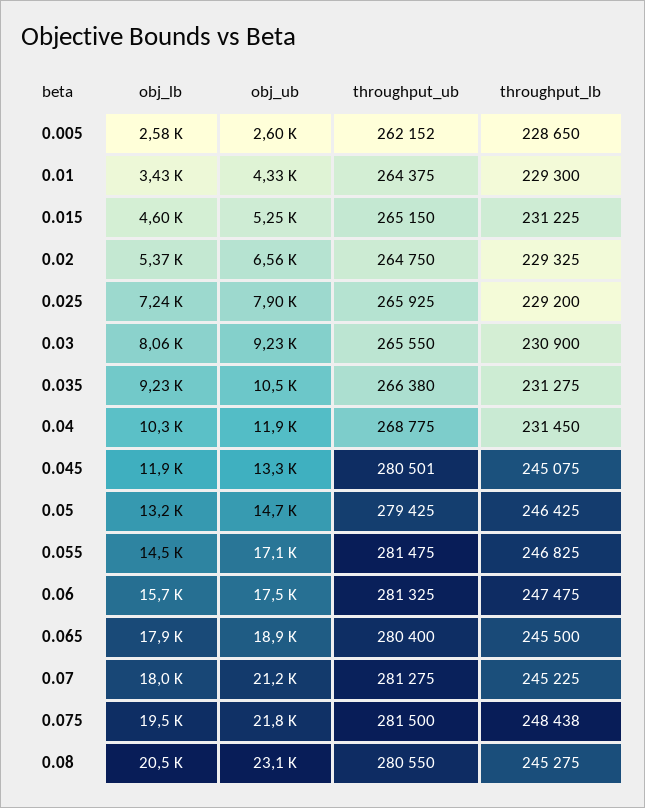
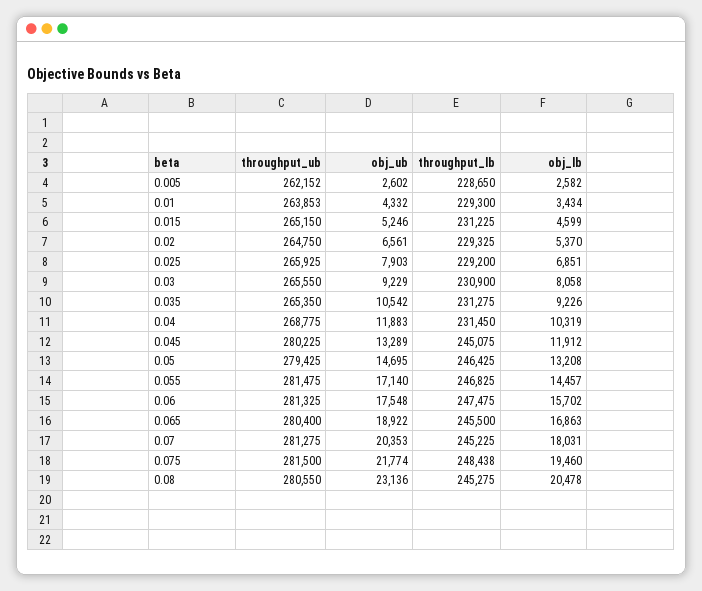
  {
    "obj_lb": {
      "0.005": 2582,
      "0.01": 3434,
      "0.015": 4599,
      "0.02": 5370,
-     "0.025": 7240,
+     "0.025": 6851,
      "0.03": 8058,
      "0.035": 9226,
      "0.04": 10319,
      "0.045": 11912,
      "0.05": 13208,
      "0.055": 14457,
      "0.06": 15702,
-     "0.065": 17900,
+     "0.065": 16863,
      "0.07": 18031,
      "0.075": 19460,
      "0.08": 20478
    },
    "obj_ub": {
      "0.005": 2602,
      "0.01": 4332,
      "0.015": 5246,
      "0.02": 6561,
      "0.025": 7903,
      "0.03": 9229,
      "0.035": 10542,
      "0.04": 11883,
      "0.045": 13289,
      "0.05": 14695,
      "0.055": 17140,
      "0.06": 17548,
      "0.065": 18922,
-     "0.07": 21200,
+     "0.07": 20353,
      "0.075": 21774,
      "0.08": 23136
    },
    "throughput_ub": {
      "0.005": 262152,
-     "0.01": 264375,
+     "0.01": 263853,
      "0.015": 265150,
      "0.02": 264750,
      "0.025": 265925,
      "0.03": 265550,
-     "0.035": 266380,
+     "0.035": 265350,
      "0.04": 268775,
-     "0.045": 280501,
+     "0.045": 280225,
      "0.05": 279425,
      "0.055": 281475,
      "0.06": 281325,
      "0.065": 280400,
      "0.07": 281275,
      "0.075": 281500,
      "0.08": 280550
    },
    "throughput_lb": {
      "0.005": 228650,
      "0.01": 229300,
      "0.015": 231225,
      "0.02": 229325,
      "0.025": 229200,
      "0.03": 230900,
      "0.035": 231275,
      "0.04": 231450,
      "0.045": 245075,
      "0.05": 246425,
      "0.055": 246825,
      "0.06": 247475,
      "0.065": 245500,
      "0.07": 245225,
      "0.075": 248438,
      "0.08": 245275
    }
  }

